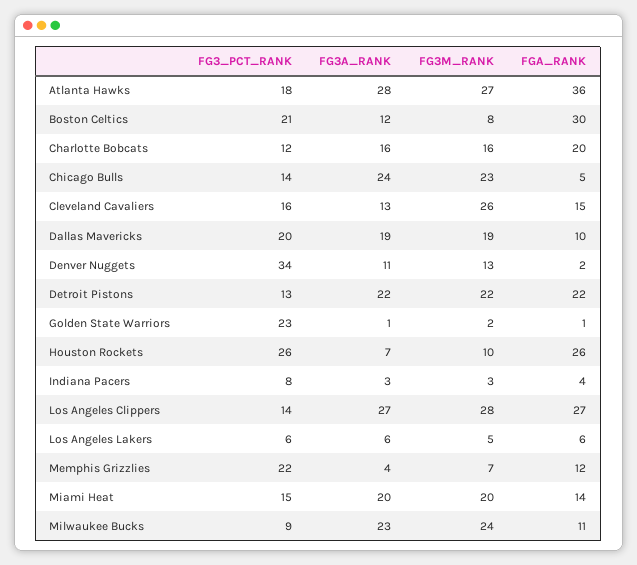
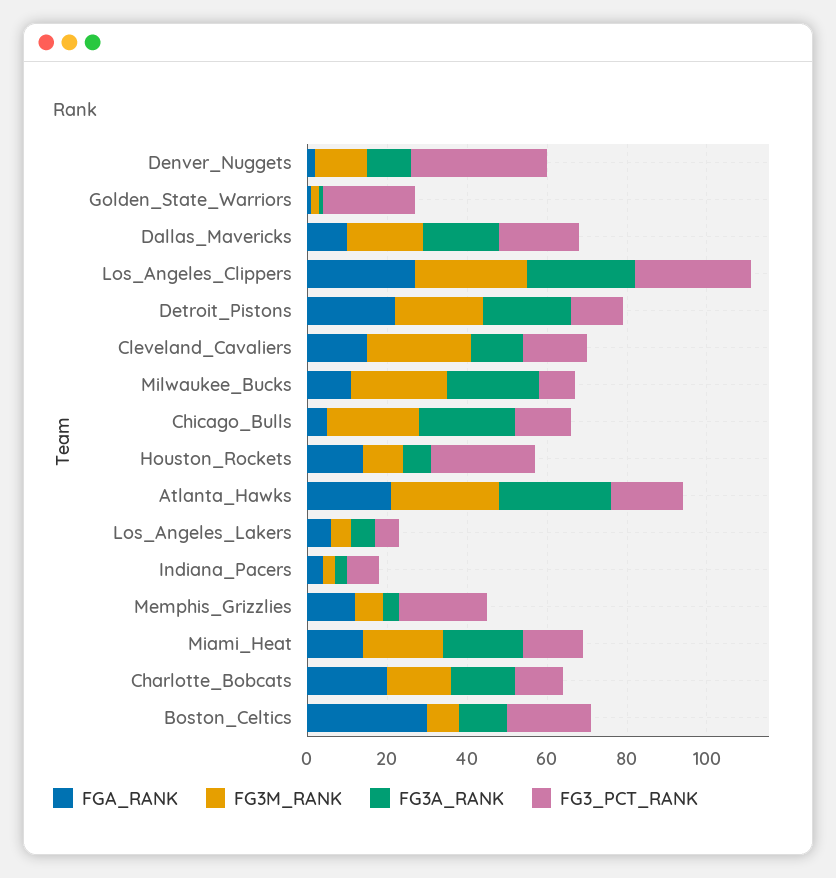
  {
    "FG3_PCT_RANK": {
      "Atlanta Hawks": 18,
      "Boston Celtics": 21,
      "Charlotte Bobcats": 12,
      "Chicago Bulls": 14,
      "Cleveland Cavaliers": 16,
      "Dallas Mavericks": 20,
      "Denver Nuggets": 34,
      "Detroit Pistons": 13,
      "Golden State Warriors": 23,
      "Houston Rockets": 26,
      "Indiana Pacers": 8,
-     "Los Angeles Clippers": 14,
+     "Los Angeles Clippers": 30,
      "Los Angeles Lakers": 6,
      "Memphis Grizzlies": 22,
      "Miami Heat": 15,
      "Milwaukee Bucks": 9
    },
    "FG3A_RANK": {
      "Atlanta Hawks": 28,
      "Boston Celtics": 12,
      "Charlotte Bobcats": 16,
      "Chicago Bulls": 24,
      "Cleveland Cavaliers": 13,
      "Dallas Mavericks": 19,
      "Denver Nuggets": 11,
      "Detroit Pistons": 22,
      "Golden State Warriors": 1,
      "Houston Rockets": 7,
      "Indiana Pacers": 3,
      "Los Angeles Clippers": 27,
      "Los Angeles Lakers": 6,
      "Memphis Grizzlies": 4,
      "Miami Heat": 20,
      "Milwaukee Bucks": 23
    },
    "FG3M_RANK": {
      "Atlanta Hawks": 27,
      "Boston Celtics": 8,
      "Charlotte Bobcats": 16,
      "Chicago Bulls": 23,
      "Cleveland Cavaliers": 26,
      "Dallas Mavericks": 19,
      "Denver Nuggets": 13,
      "Detroit Pistons": 22,
      "Golden State Warriors": 2,
      "Houston Rockets": 10,
      "Indiana Pacers": 3,
      "Los Angeles Clippers": 28,
      "Los Angeles Lakers": 5,
      "Memphis Grizzlies": 7,
      "Miami Heat": 20,
      "Milwaukee Bucks": 24
    },
    "FGA_RANK": {
-     "Atlanta Hawks": 36,
+     "Atlanta Hawks": 20,
      "Boston Celtics": 30,
      "Charlotte Bobcats": 20,
      "Chicago Bulls": 5,
      "Cleveland Cavaliers": 15,
      "Dallas Mavericks": 10,
      "Denver Nuggets": 2,
      "Detroit Pistons": 22,
      "Golden State Warriors": 1,
-     "Houston Rockets": 26,
+     "Houston Rockets": 15,
      "Indiana Pacers": 4,
      "Los Angeles Clippers": 27,
      "Los Angeles Lakers": 6,
      "Memphis Grizzlies": 12,
      "Miami Heat": 14,
      "Milwaukee Bucks": 11
    }
  }

